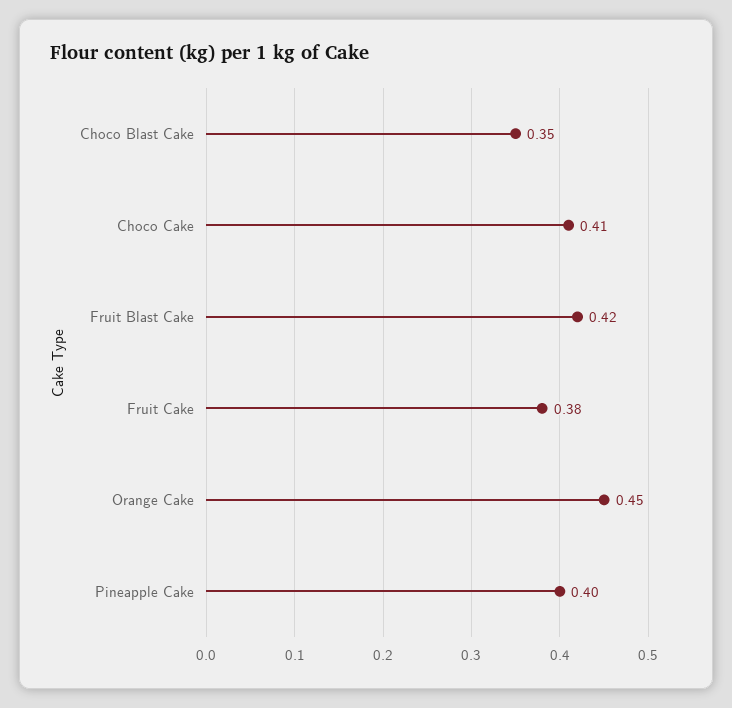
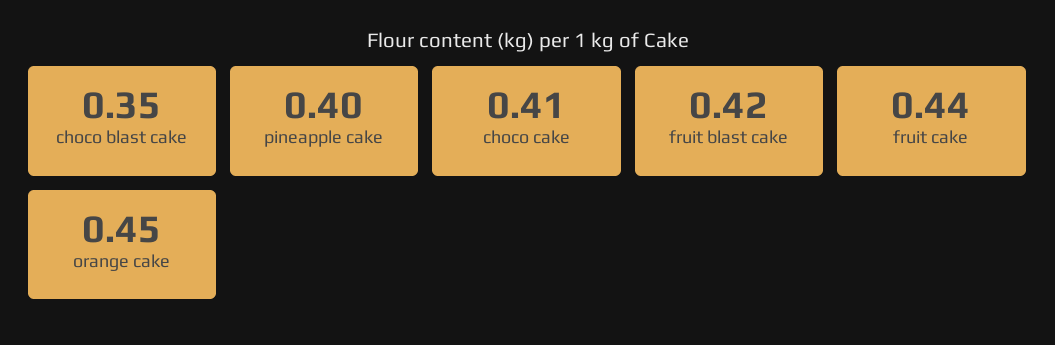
  {
    "Choco Blast Cake": 0.35,
    "Choco Cake": 0.41,
    "Fruit Blast Cake": 0.42,
-   "Fruit Cake": 0.38,
+   "Fruit Cake": 0.44,
    "Orange Cake": 0.45,
    "Pineapple Cake": 0.4
  }

